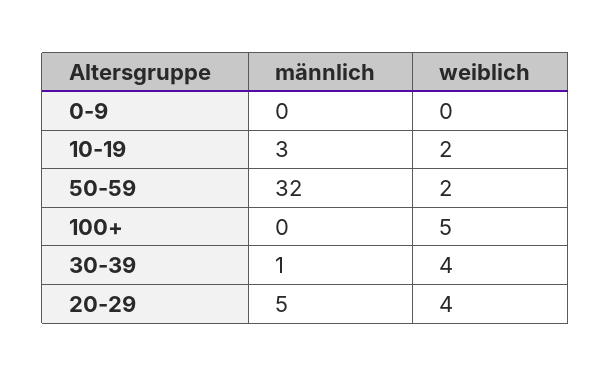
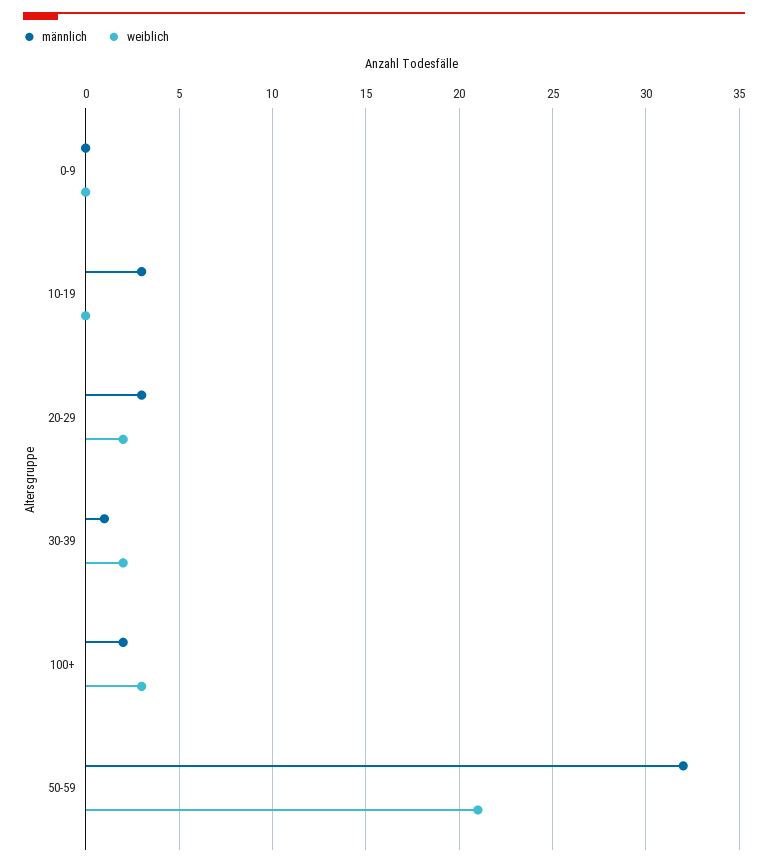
  {
    "männlich": {
      "0-9": 0,
      "10-19": 3,
      "50-59": 32,
-     "100+": 0,
+     "100+": 2,
      "30-39": 1,
-     "20-29": 5
+     "20-29": 3
    },
    "weiblich": {
      "0-9": 0,
-     "10-19": 2,
+     "10-19": 0,
-     "50-59": 2,
+     "50-59": 21,
-     "100+": 5,
+     "100+": 3,
-     "30-39": 4,
+     "30-39": 2,
-     "20-29": 4
+     "20-29": 2
    }
  }

